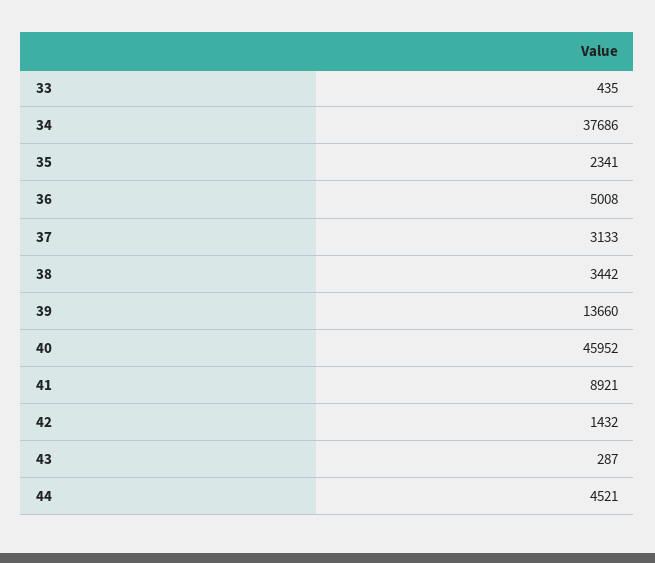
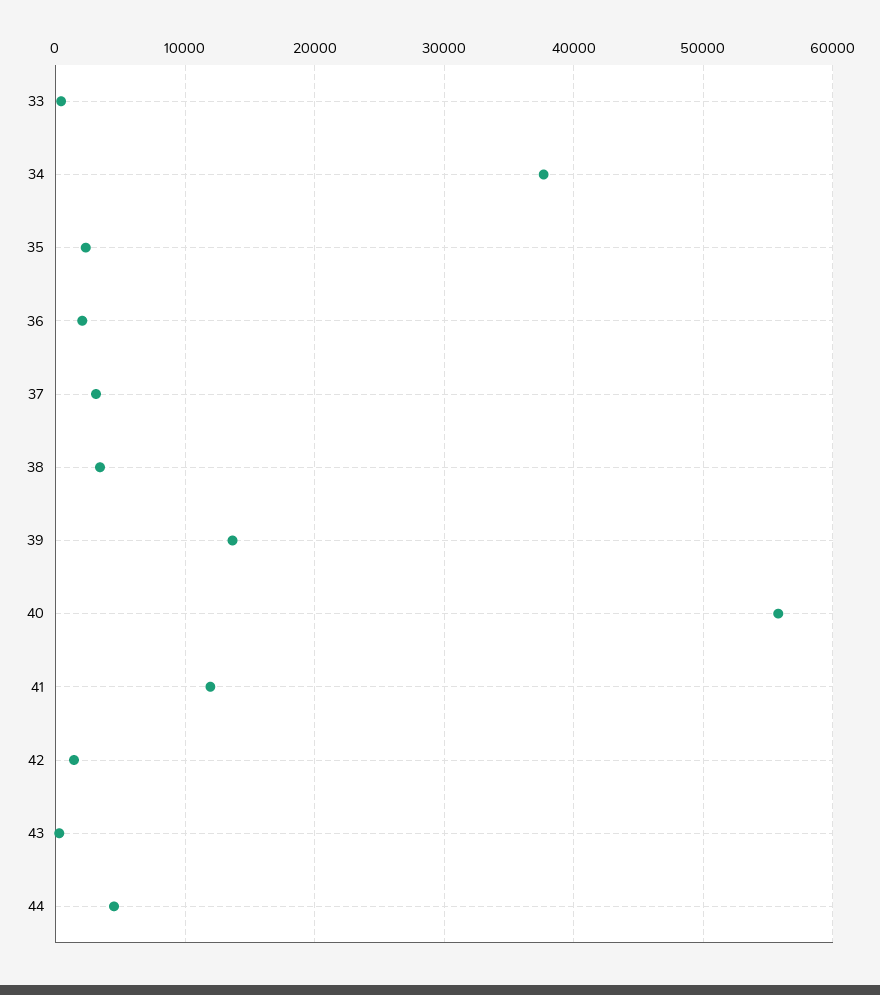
  {
    "33": 435,
    "34": 37686,
    "35": 2341,
-   "36": 5008,
+   "36": 2000,
    "37": 3133,
    "38": 3442,
    "39": 13660,
-   "40": 45952,
+   "40": 56000,
-   "41": 8921,
+   "41": 12000,
    "42": 1432,
    "43": 287,
    "44": 4521
  }

